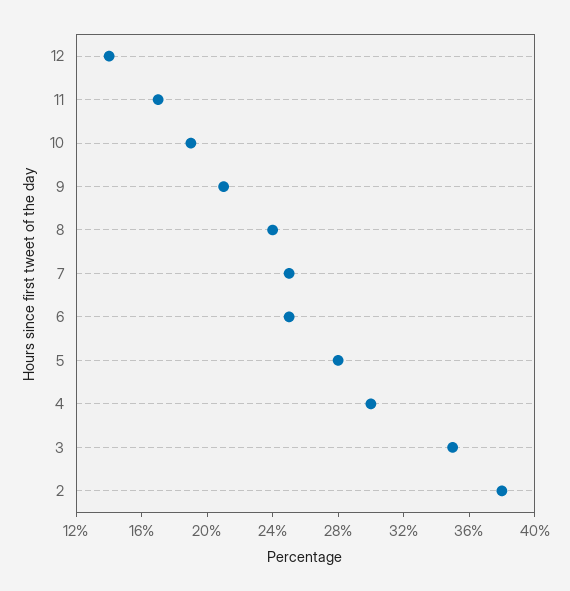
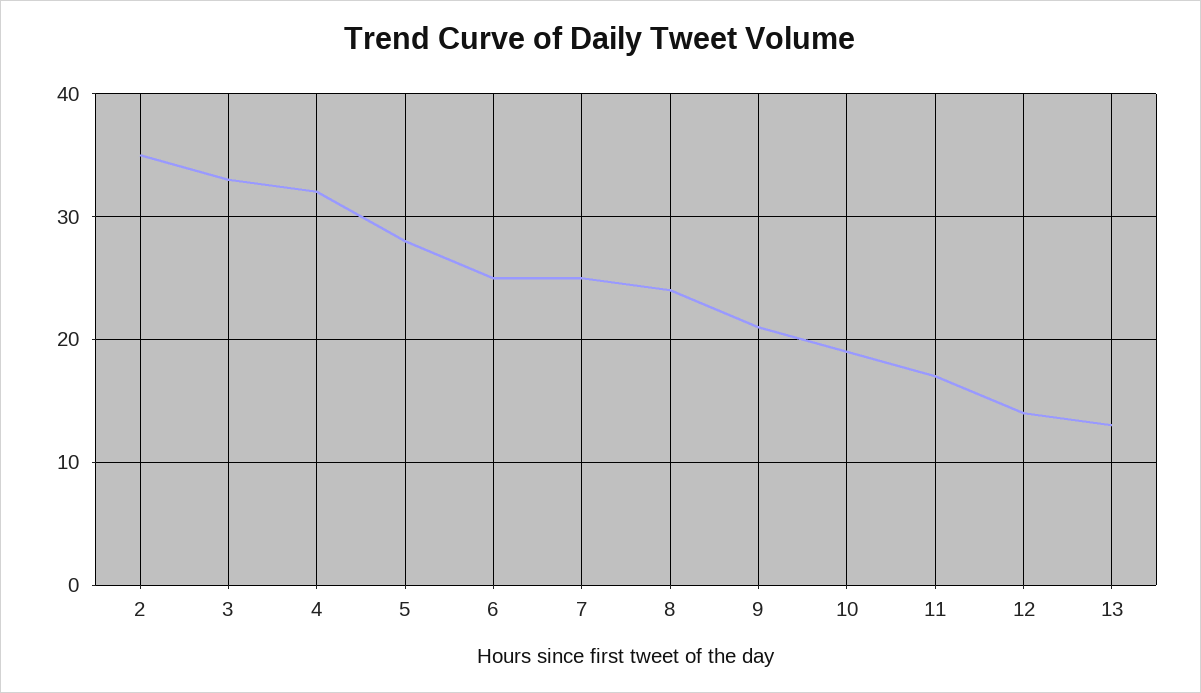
  {
    "12": 14,
    "11": 17,
    "10": 19,
    "9": 21,
    "8": 24,
    "7": 25,
    "6": 25,
    "5": 28,
-   "4": 30,
+   "4": 32,
-   "3": 35,
+   "3": 33,
-   "2": 38
+   "2": 35,
+   "13": 13
  }

